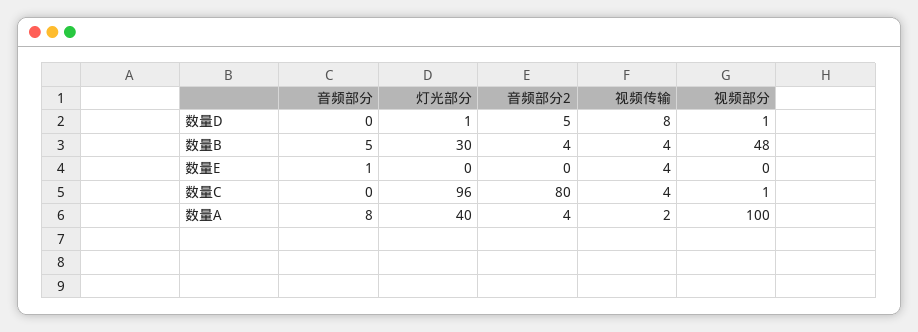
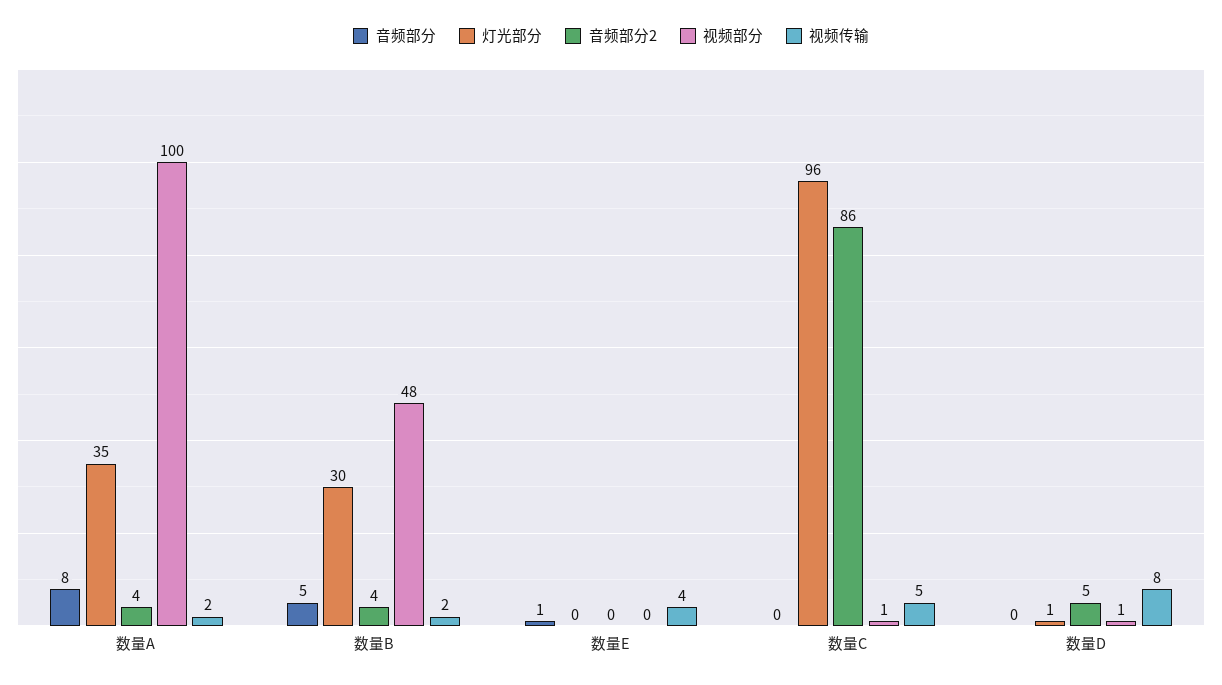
  {
    "音频部分": {
      "数量D": 0,
      "数量B": 5,
      "数量E": 1,
      "数量C": 0,
      "数量A": 8
    },
    "灯光部分": {
      "数量D": 1,
      "数量B": 30,
      "数量E": 0,
      "数量C": 96,
-     "数量A": 40
+     "数量A": 35
    },
    "音频部分2": {
      "数量D": 5,
      "数量B": 4,
      "数量E": 0,
-     "数量C": 80,
+     "数量C": 86,
      "数量A": 4
    },
    "视频传输": {
      "数量D": 8,
-     "数量B": 4,
+     "数量B": 2,
      "数量E": 4,
-     "数量C": 4,
+     "数量C": 5,
      "数量A": 2
    },
    "视频部分": {
      "数量D": 1,
      "数量B": 48,
      "数量E": 0,
      "数量C": 1,
      "数量A": 100
    }
  }

